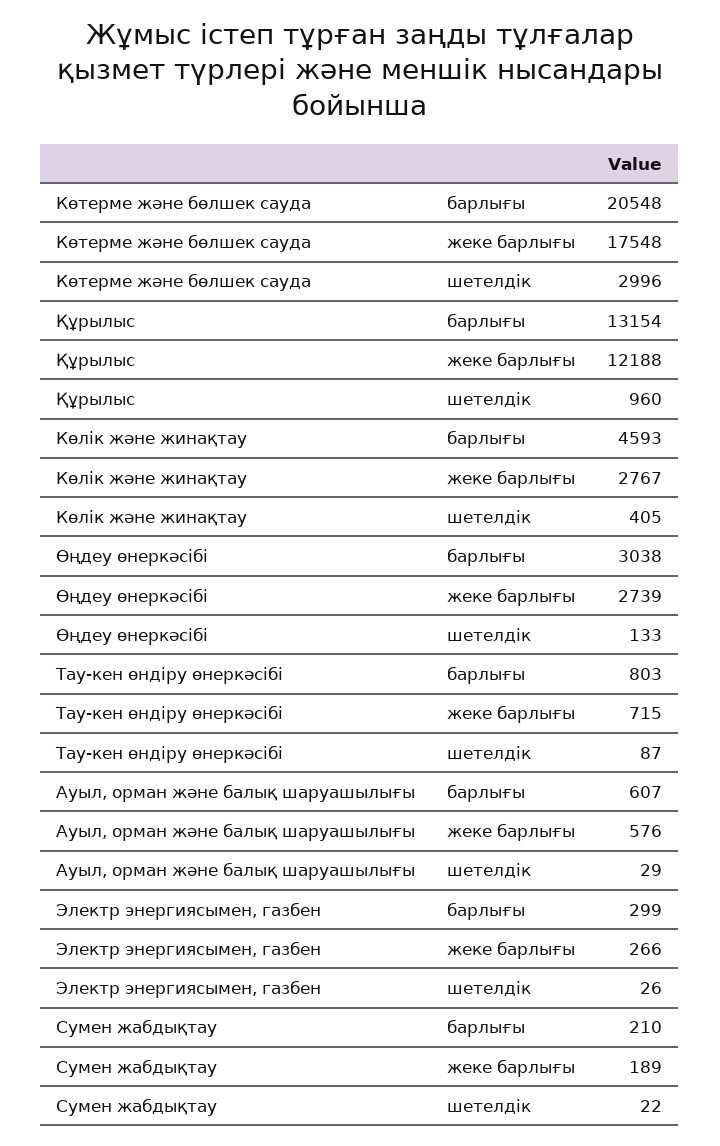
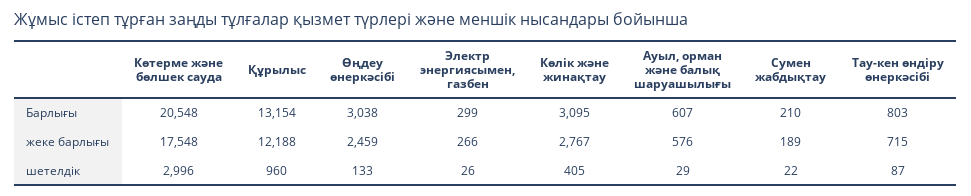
  {
    "Көтерме және бөлшек сауда": {
      "барлығы": 20548,
      "жеке барлығы": 17548,
      "шетелдік": 2996
    },
    "Құрылыс": {
      "барлығы": 13154,
      "жеке барлығы": 12188,
      "шетелдік": 960
    },
    "Көлік және жинақтау": {
-     "барлығы": 4593,
+     "барлығы": 3095,
      "жеке барлығы": 2767,
      "шетелдік": 405
    },
    "Өңдеу өнеркәсібі": {
      "барлығы": 3038,
-     "жеке барлығы": 2739,
+     "жеке барлығы": 2459,
      "шетелдік": 133
    },
    "Тау-кен өндіру өнеркәсібі": {
      "барлығы": 803,
      "жеке барлығы": 715,
      "шетелдік": 87
    },
    "Ауыл, орман және балық шаруашылығы": {
      "барлығы": 607,
      "жеке барлығы": 576,
      "шетелдік": 29
    },
    "Электр энергиясымен, газбен": {
      "барлығы": 299,
      "жеке барлығы": 266,
      "шетелдік": 26
    },
    "Сумен жабдықтау": {
      "барлығы": 210,
      "жеке барлығы": 189,
      "шетелдік": 22
    }
  }

